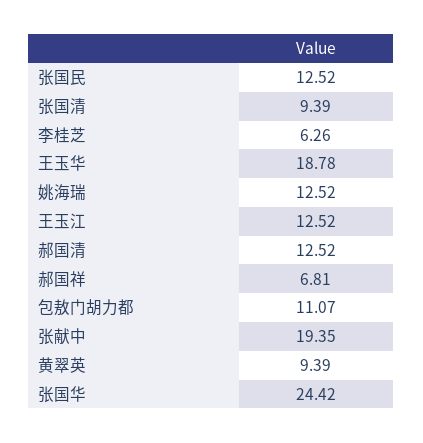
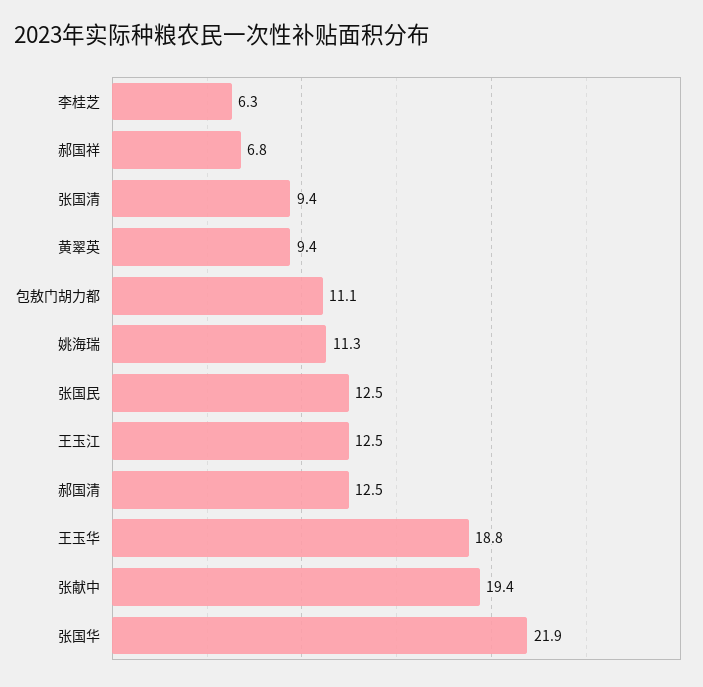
  {
    "张国民": 12.52,
    "张国清": 9.39,
    "李桂芝": 6.26,
    "王玉华": 18.78,
-   "姚海瑞": 12.52,
+   "姚海瑞": 11.3,
    "王玉江": 12.52,
    "郝国清": 12.52,
    "郝国祥": 6.81,
    "包敖门胡力都": 11.07,
    "张献中": 19.35,
    "黄翠英": 9.39,
-   "张国华": 24.42
+   "张国华": 21.9
  }

